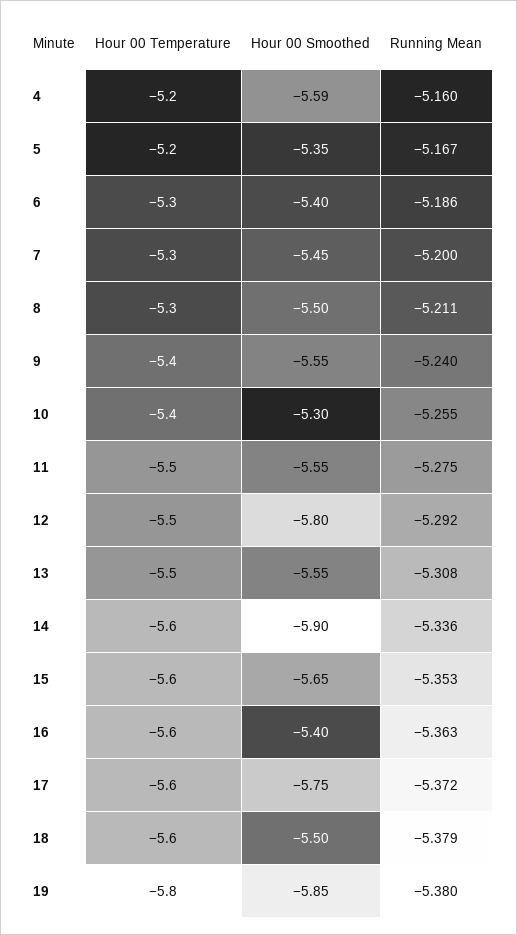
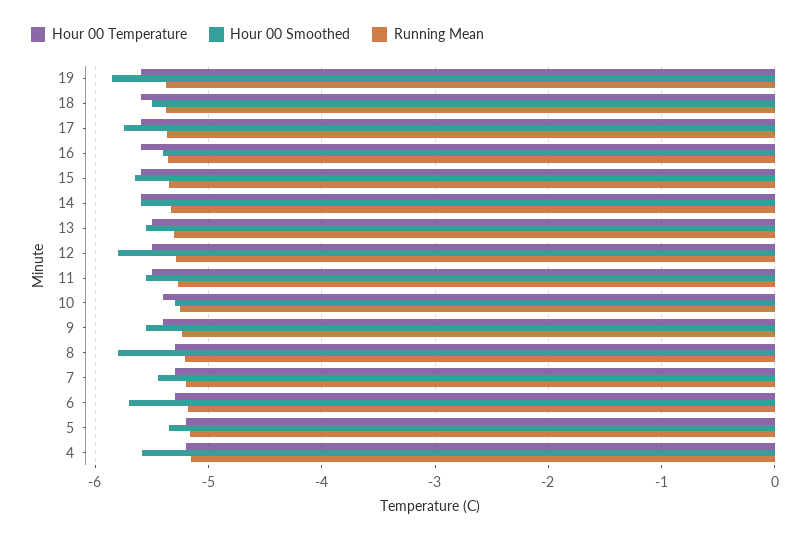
  {
    "Hour 00 Temperature": {
      "4": -5.2,
      "5": -5.2,
      "6": -5.3,
      "7": -5.3,
      "8": -5.3,
      "9": -5.4,
      "10": -5.4,
      "11": -5.5,
      "12": -5.5,
      "13": -5.5,
      "14": -5.6,
      "15": -5.6,
      "16": -5.6,
      "17": -5.6,
      "18": -5.6,
-     "19": -5.8
+     "19": -5.6
    },
    "Hour 00 Smoothed": {
      "4": -5.59,
      "5": -5.35,
-     "6": -5.4,
+     "6": -5.7,
      "7": -5.45,
-     "8": -5.5,
+     "8": -5.8,
      "9": -5.55,
      "10": -5.3,
      "11": -5.55,
      "12": -5.8,
      "13": -5.55,
-     "14": -5.9,
+     "14": -5.6,
      "15": -5.65,
      "16": -5.4,
      "17": -5.75,
      "18": -5.5,
      "19": -5.85
    },
    "Running Mean": {
      "4": -5.16,
      "5": -5.167,
      "6": -5.186,
      "7": -5.2,
      "8": -5.211,
      "9": -5.24,
      "10": -5.255,
      "11": -5.275,
      "12": -5.292,
      "13": -5.308,
      "14": -5.336,
      "15": -5.353,
      "16": -5.363,
      "17": -5.372,
      "18": -5.379,
      "19": -5.38
    }
  }

